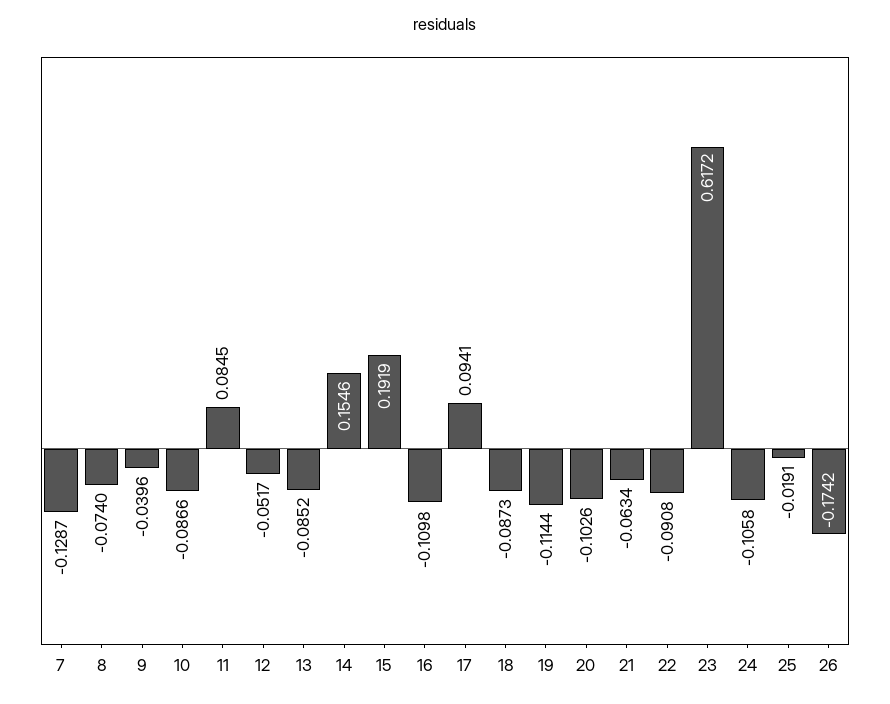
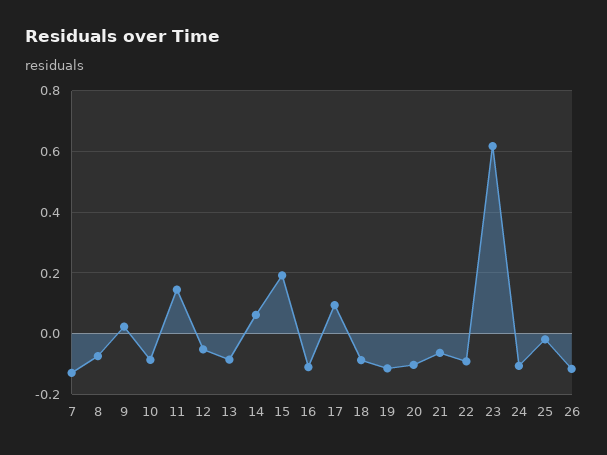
  {
    "7": -0.1287,
    "8": -0.074,
-   "9": -0.0396,
+   "9": 0.02,
    "10": -0.0866,
-   "11": 0.0845,
+   "11": 0.14,
    "12": -0.0517,
    "13": -0.0852,
-   "14": 0.1546,
+   "14": 0.06,
    "15": 0.1919,
    "16": -0.1098,
    "17": 0.0941,
    "18": -0.0873,
    "19": -0.1144,
    "20": -0.1026,
    "21": -0.0634,
    "22": -0.0908,
    "23": 0.6172,
    "24": -0.1058,
    "25": -0.0191,
-   "26": -0.1742
+   "26": -0.12
  }

